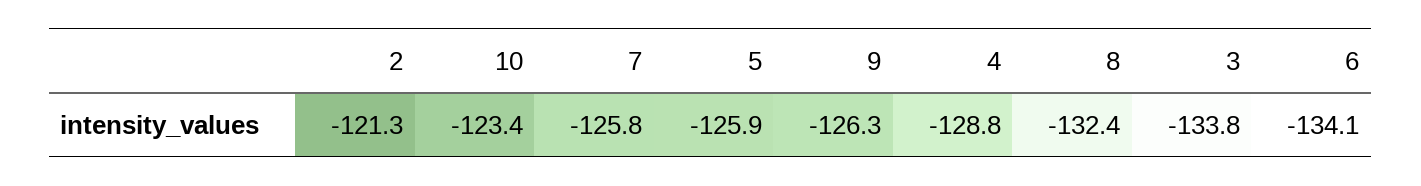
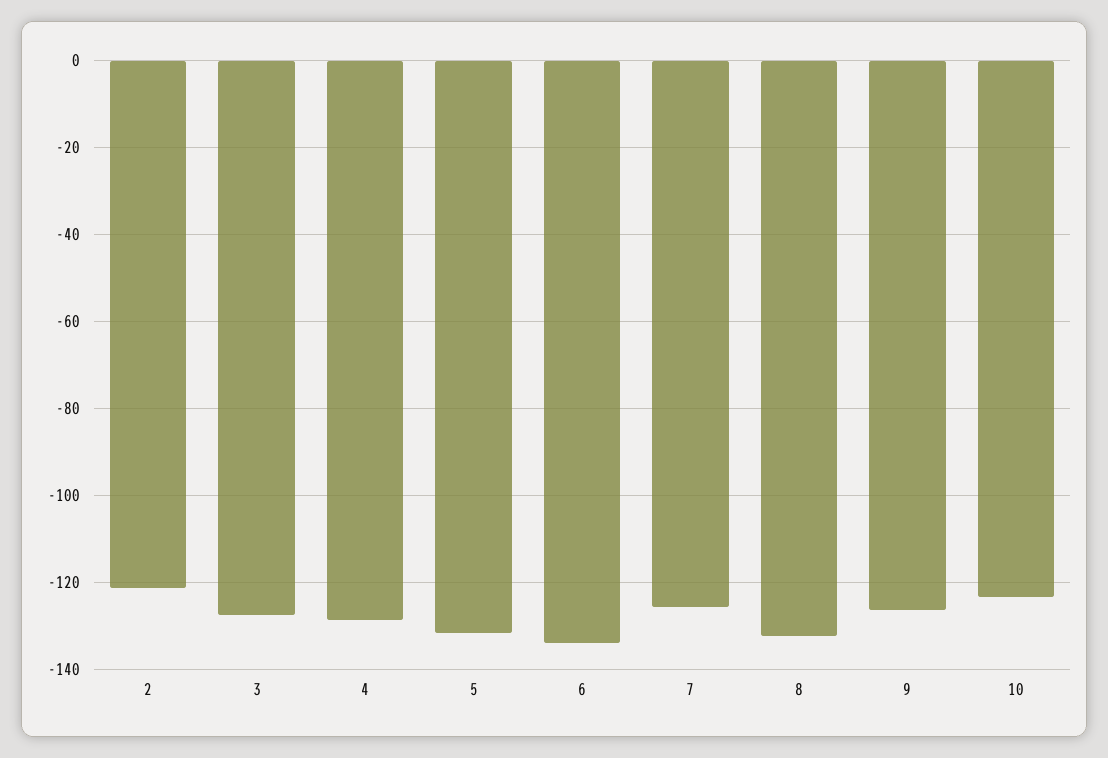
  {
    "2": -121.3,
    "10": -123.4,
    "7": -125.8,
-   "5": -125.9,
+   "5": -132,
    "9": -126.3,
    "4": -128.8,
    "8": -132.4,
-   "3": -133.8,
+   "3": -128,
    "6": -134.1
  }

